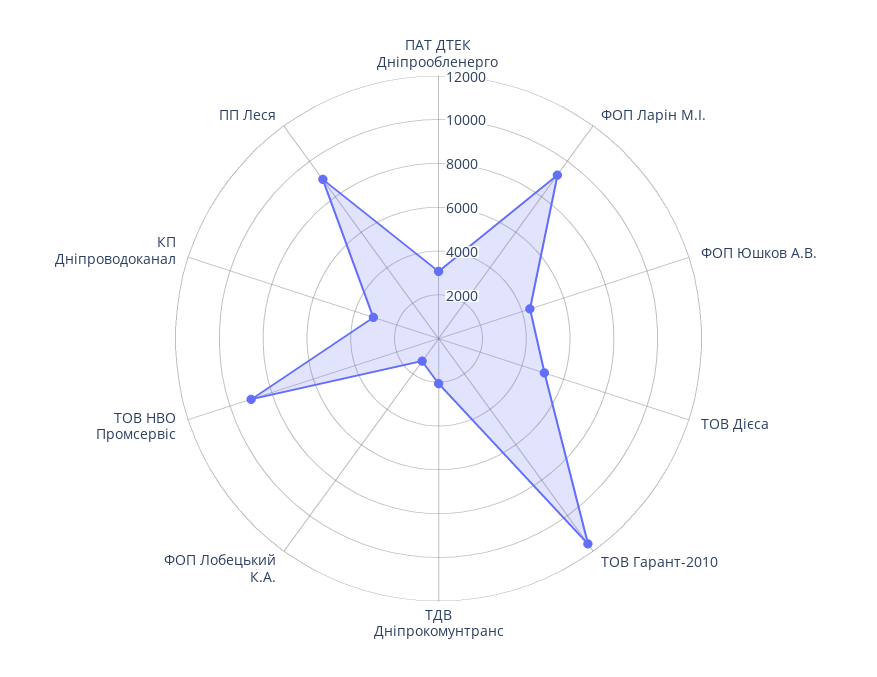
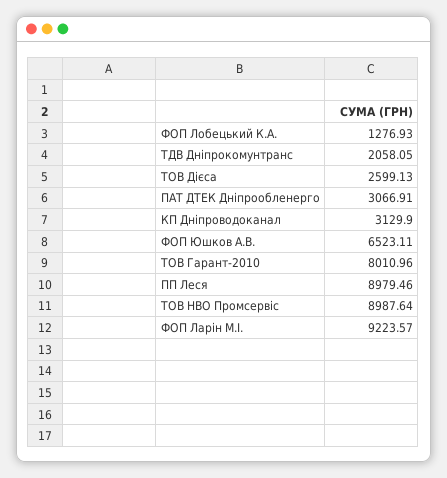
  {
    "ПАТ ДТЕК Дніпрообленерго": 3066.91,
    "ФОП Ларін М.І.": 9223.57,
-   "ФОП Юшков А.В.": 4500,
+   "ФОП Юшков А.В.": 6523.11,
-   "ТОВ Дієса": 5000,
+   "ТОВ Дієса": 2599.13,
-   "ТОВ Гарант-2010": 11500,
+   "ТОВ Гарант-2010": 8010.96,
    "ТДВ Дніпрокомунтранс": 2058.05,
    "ФОП Лобецький К.А.": 1276.93,
    "ТОВ НВО Промсервіс": 8987.64,
    "КП Дніпроводоканал": 3129.9,
    "ПП Леся": 8979.46
  }

